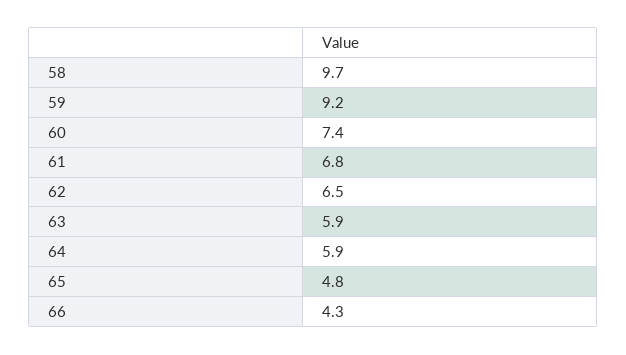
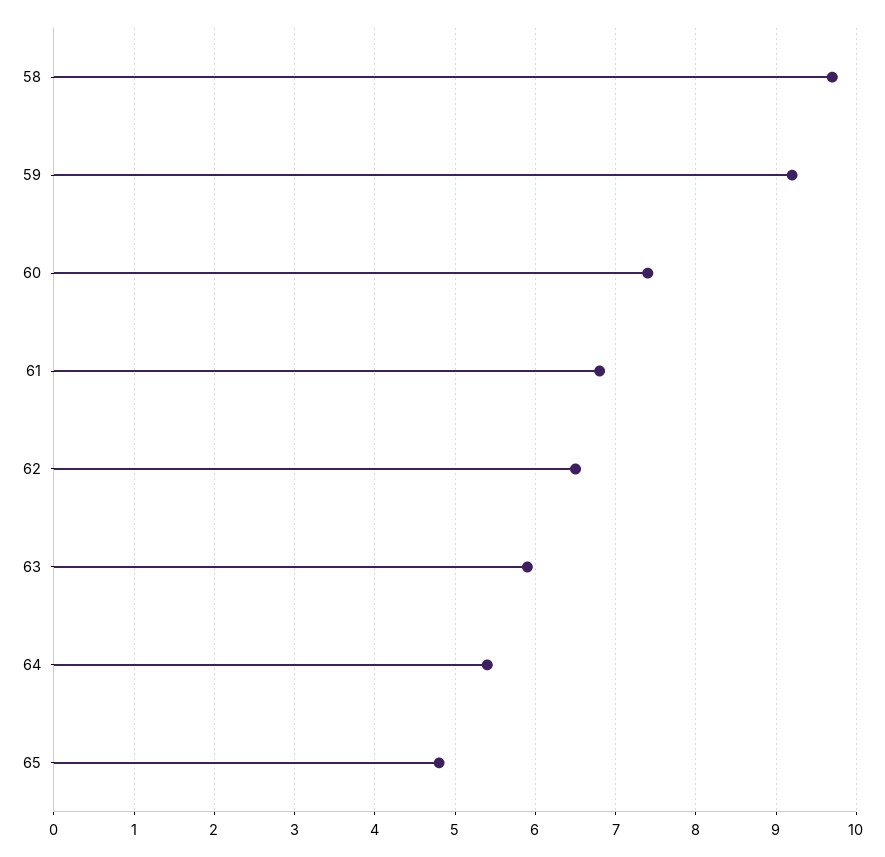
  {
    "58": 9.7,
    "59": 9.2,
    "60": 7.4,
    "61": 6.8,
    "62": 6.5,
    "63": 5.9,
-   "64": 5.9,
+   "64": 5.4,
-   "65": 4.8,
+   "65": 4.8
-   "66": 4.3
  }

